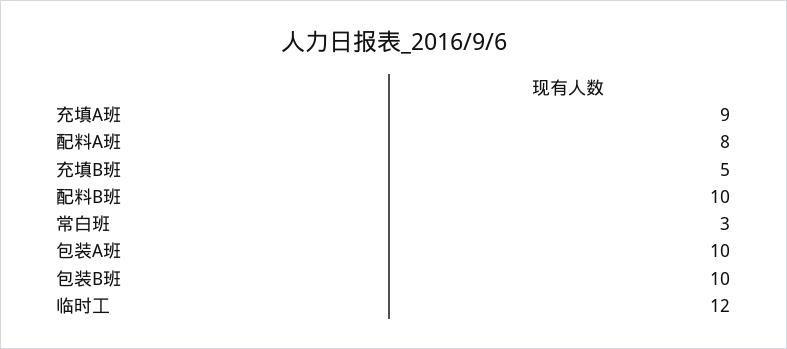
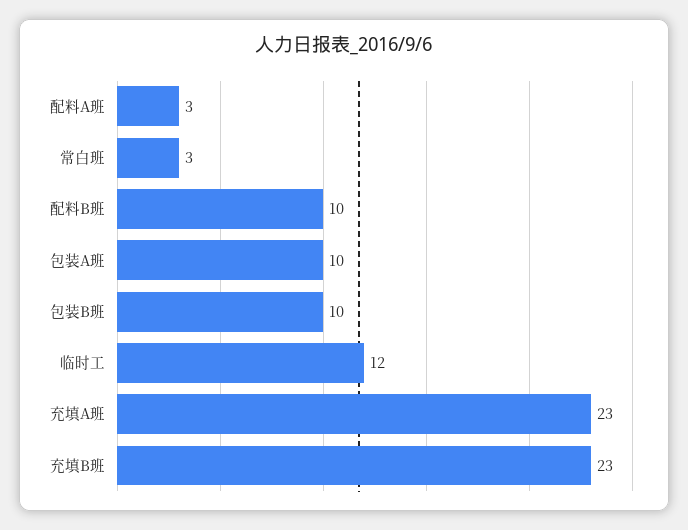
  {
-   "充填A班": 9,
+   "充填A班": 23,
-   "配料A班": 8,
+   "配料A班": 3,
-   "充填B班": 5,
+   "充填B班": 23,
    "配料B班": 10,
    "常白班": 3,
    "包装A班": 10,
    "包装B班": 10,
    "临时工": 12
  }

